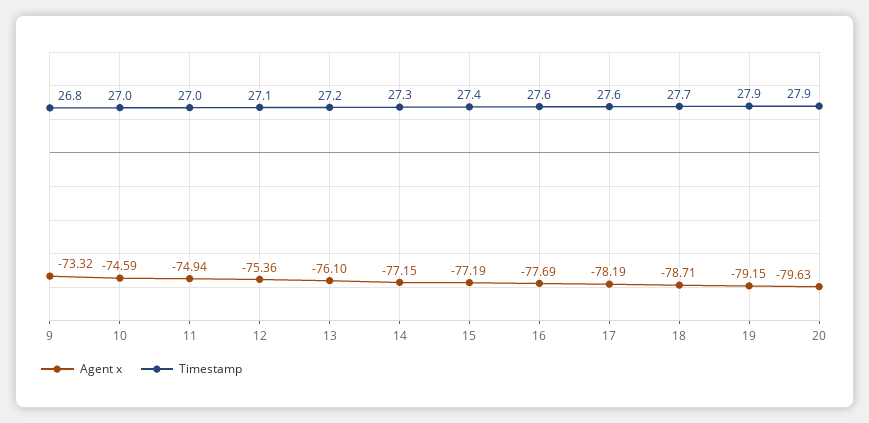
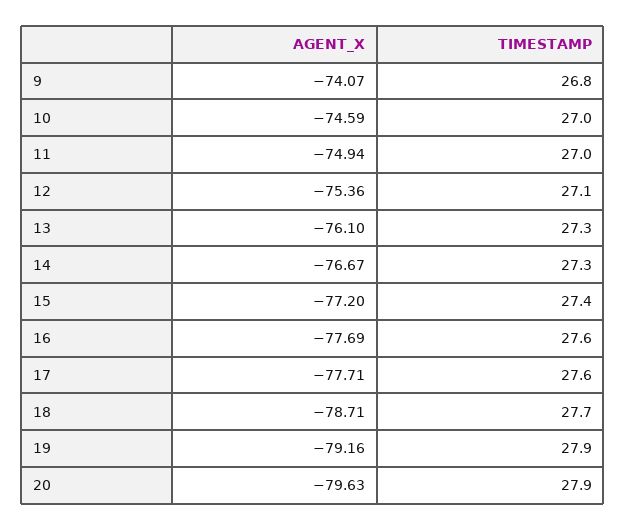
  {
    "Agent x": {
-     "9": -73.32,
+     "9": -74.07,
      "10": -74.59,
      "11": -74.94,
      "12": -75.36,
      "13": -76.1,
-     "14": -77.15,
+     "14": -76.67,
-     "15": -77.19,
+     "15": -77.2,
      "16": -77.69,
-     "17": -78.19,
+     "17": -77.71,
      "18": -78.71,
-     "19": -79.15,
+     "19": -79.16,
      "20": -79.63
    },
    "Timestamp": {
      "9": 26.8,
      "10": 27,
      "11": 27,
      "12": 27.1,
-     "13": 27.2,
+     "13": 27.3,
      "14": 27.3,
      "15": 27.4,
      "16": 27.6,
      "17": 27.6,
      "18": 27.7,
      "19": 27.9,
      "20": 27.9
    }
  }

